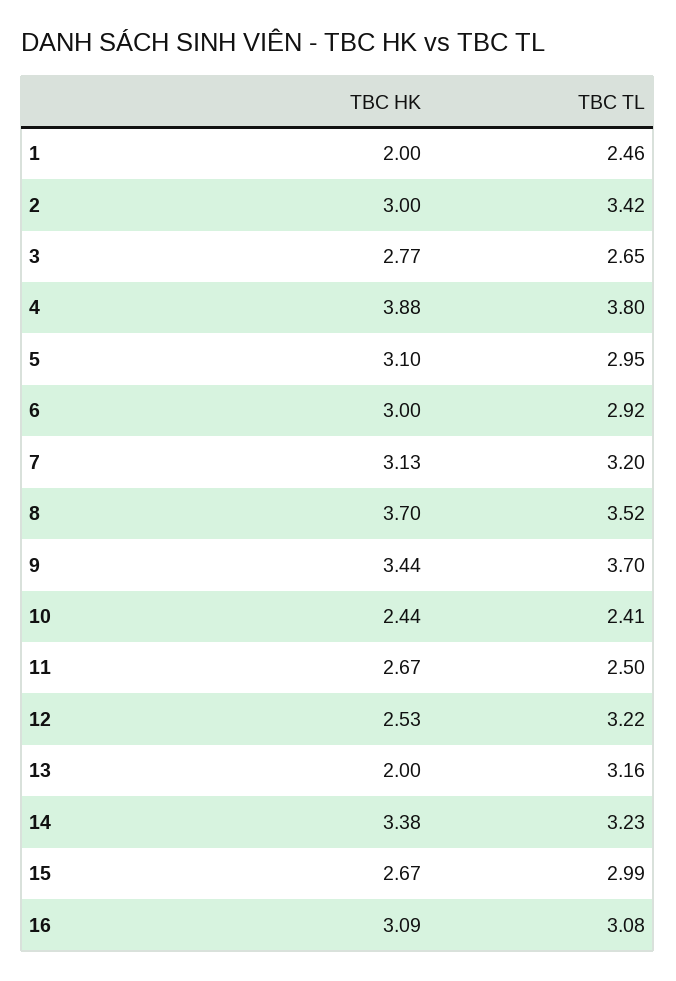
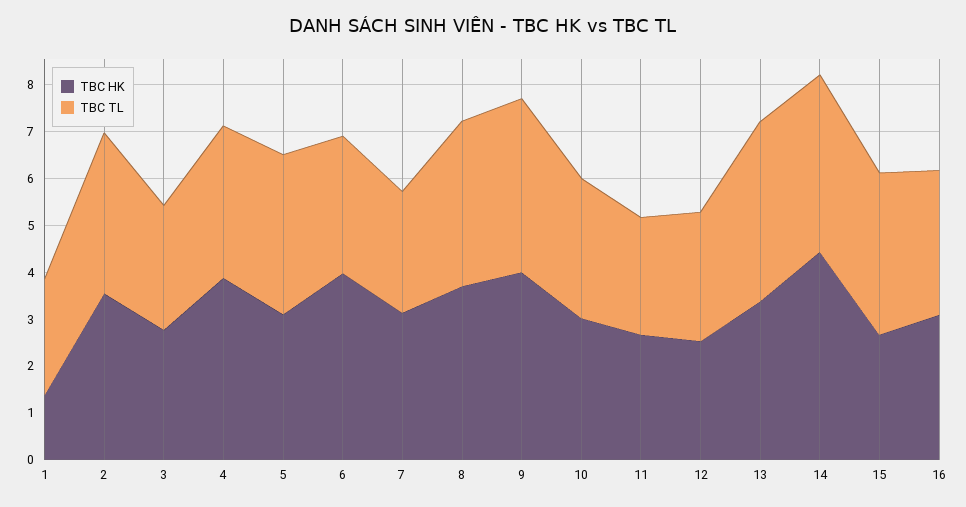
  {
    "TBC HK": {
-     "1": 2,
+     "1": 1.4,
-     "2": 3,
+     "2": 3.6,
      "3": 2.77,
      "4": 3.88,
      "5": 3.1,
-     "6": 3,
+     "6": 4,
      "7": 3.13,
      "8": 3.7,
-     "9": 3.44,
+     "9": 4,
-     "10": 2.44,
+     "10": 3,
      "11": 2.67,
      "12": 2.53,
-     "13": 2,
+     "13": 3.4,
-     "14": 3.38,
+     "14": 4.4,
      "15": 2.67,
      "16": 3.09
    },
    "TBC TL": {
      "1": 2.46,
      "2": 3.42,
      "3": 2.65,
-     "4": 3.8,
+     "4": 3.2,
-     "5": 2.95,
+     "5": 3.4,
      "6": 2.92,
-     "7": 3.2,
+     "7": 2.6,
      "8": 3.52,
      "9": 3.7,
-     "10": 2.41,
+     "10": 3,
      "11": 2.5,
-     "12": 3.22,
+     "12": 2.8,
-     "13": 3.16,
+     "13": 3.8,
-     "14": 3.23,
+     "14": 3.8,
-     "15": 2.99,
+     "15": 3.4,
      "16": 3.08
    }
  }

